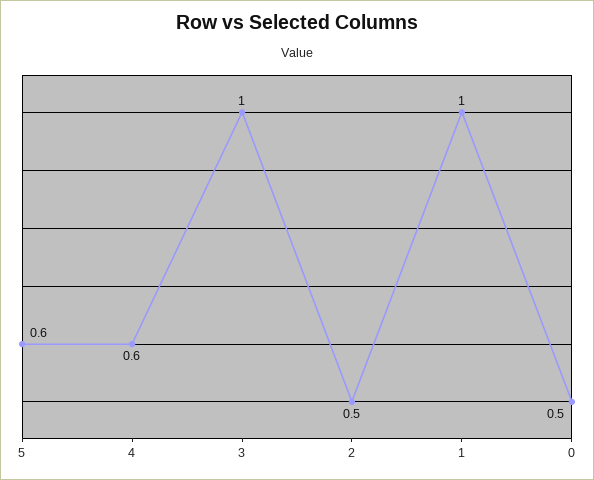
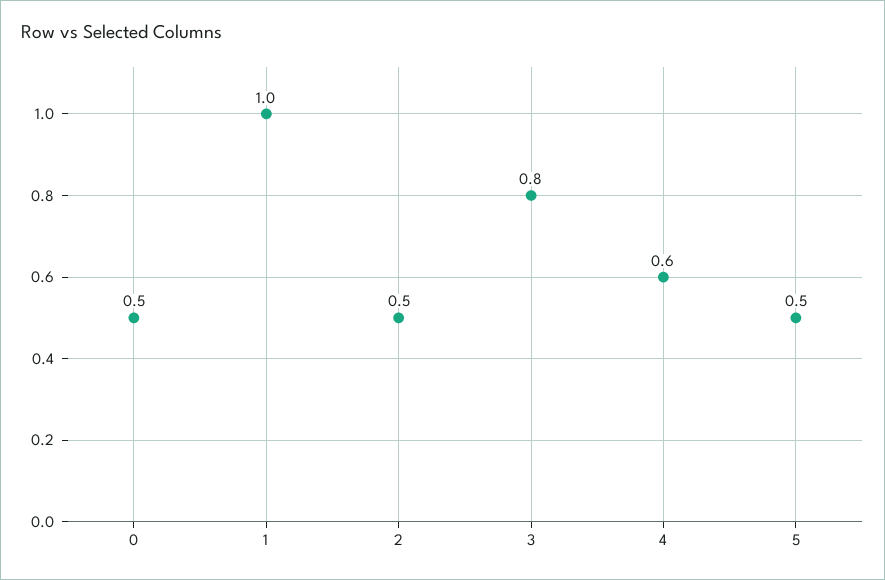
  {
-   "5": 0.6,
+   "5": 0.5,
    "4": 0.6,
-   "3": 1,
+   "3": 0.8,
    "2": 0.5,
    "1": 1,
    "0": 0.5
  }

